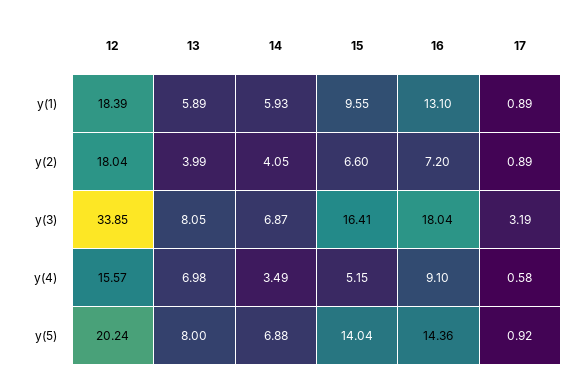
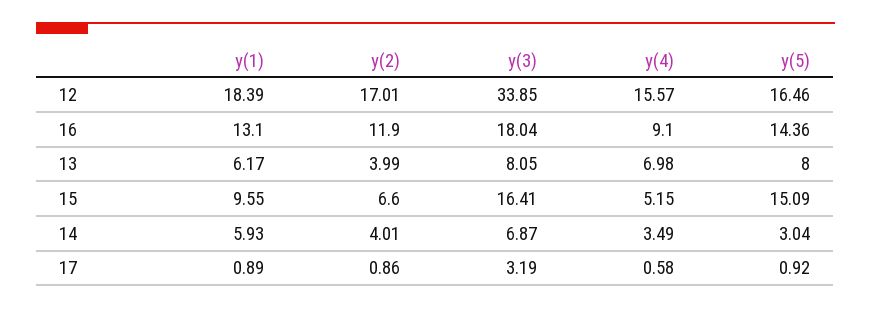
  {
    "12": {
      "y(1)": 18.39,
-     "y(2)": 18.04,
+     "y(2)": 17.01,
      "y(3)": 33.85,
      "y(4)": 15.57,
-     "y(5)": 20.24
+     "y(5)": 16.46
    },
    "13": {
-     "y(1)": 5.89,
+     "y(1)": 6.17,
      "y(2)": 3.99,
      "y(3)": 8.05,
      "y(4)": 6.98,
      "y(5)": 8
    },
    "14": {
      "y(1)": 5.93,
-     "y(2)": 4.05,
+     "y(2)": 4.01,
      "y(3)": 6.87,
      "y(4)": 3.49,
-     "y(5)": 6.88
+     "y(5)": 3.04
    },
    "15": {
      "y(1)": 9.55,
      "y(2)": 6.6,
      "y(3)": 16.41,
      "y(4)": 5.15,
-     "y(5)": 14.04
+     "y(5)": 15.09
    },
    "16": {
      "y(1)": 13.1,
-     "y(2)": 7.2,
+     "y(2)": 11.9,
      "y(3)": 18.04,
      "y(4)": 9.1,
      "y(5)": 14.36
    },
    "17": {
      "y(1)": 0.89,
-     "y(2)": 0.89,
+     "y(2)": 0.86,
      "y(3)": 3.19,
      "y(4)": 0.58,
      "y(5)": 0.92
    }
  }

